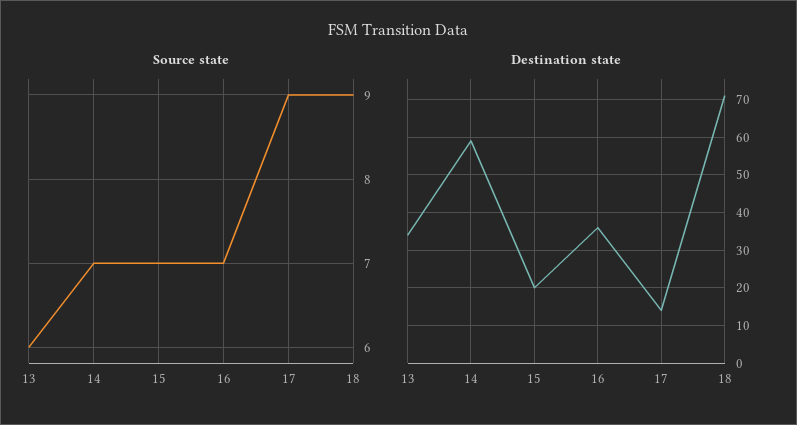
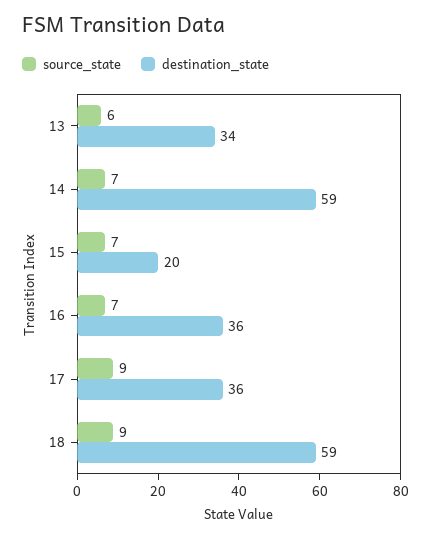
  {
    "Source state": {
      "13": 6,
      "14": 7,
      "15": 7,
      "16": 7,
      "17": 9,
      "18": 9
    },
    "Destination state": {
      "13": 34,
      "14": 59,
      "15": 20,
      "16": 36,
-     "17": 15,
+     "17": 36,
-     "18": 70
+     "18": 59
    }
  }

